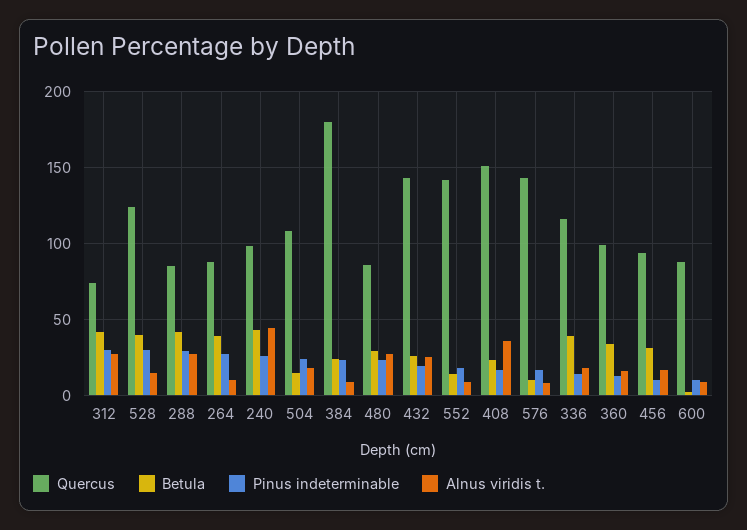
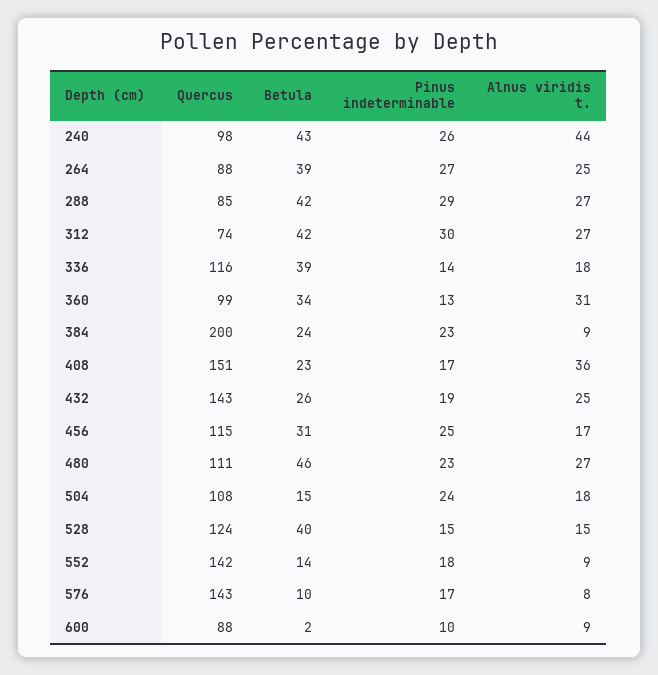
  {
    "Quercus": {
      "312": 74,
      "528": 124,
      "288": 85,
      "264": 88,
      "240": 98,
      "504": 108,
-     "384": 180,
+     "384": 200,
-     "480": 85,
+     "480": 111,
      "432": 143,
      "552": 142,
      "408": 151,
      "576": 143,
      "336": 116,
      "360": 99,
-     "456": 95,
+     "456": 115,
      "600": 88
    },
    "Betula": {
      "312": 42,
      "528": 40,
      "288": 42,
      "264": 39,
      "240": 43,
      "504": 15,
      "384": 24,
-     "480": 30,
+     "480": 46,
      "432": 26,
      "552": 14,
      "408": 23,
      "576": 10,
      "336": 39,
      "360": 34,
      "456": 31,
      "600": 2
    },
    "Pinus indeterminable": {
      "312": 30,
-     "528": 30,
+     "528": 15,
      "288": 29,
      "264": 27,
      "240": 26,
      "504": 24,
      "384": 23,
      "480": 23,
      "432": 19,
      "552": 18,
      "408": 17,
      "576": 17,
      "336": 14,
      "360": 13,
-     "456": 10,
+     "456": 25,
      "600": 10
    },
    "Alnus viridis t.": {
      "312": 27,
      "528": 15,
      "288": 27,
-     "264": 10,
+     "264": 25,
      "240": 44,
      "504": 18,
      "384": 9,
      "480": 27,
      "432": 25,
      "552": 9,
      "408": 36,
      "576": 8,
      "336": 18,
-     "360": 15,
+     "360": 31,
      "456": 17,
      "600": 9
    }
  }

